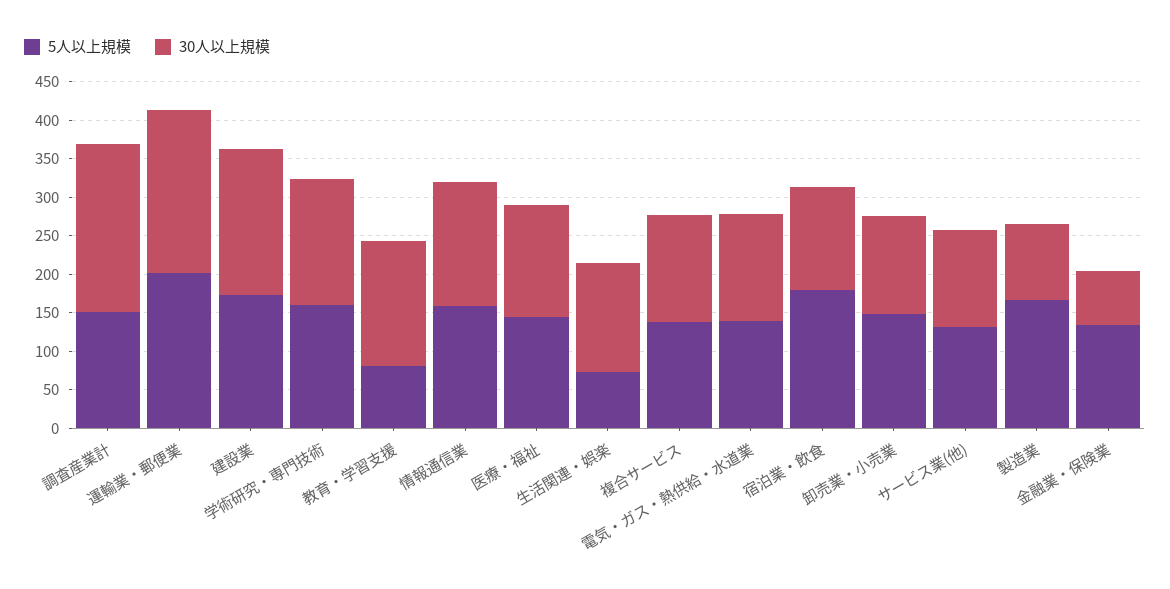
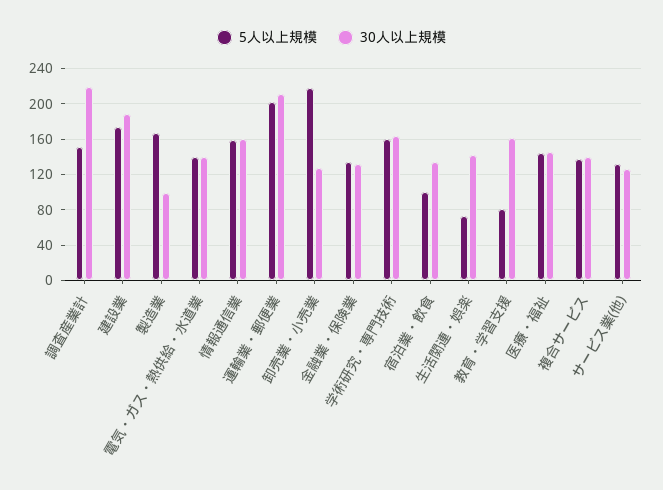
  {
    "5人以上規模": {
      "調査産業計": 150,
      "運輸業・郵便業": 200,
      "建設業": 170,
      "学術研究・専門技術": 160,
      "教育・学習支援": 80,
      "情報通信業": 160,
      "医療・福祉": 140,
      "生活関連・娯楽": 70,
      "複合サービス": 140,
      "電気・ガス・熱供給・水道業": 140,
-     "宿泊業・飲食": 175,
+     "宿泊業・飲食": 100,
-     "卸売業・小売業": 150,
+     "卸売業・小売業": 220,
      "サービス業(他)": 130,
      "製造業": 170,
      "金融業・保険業": 130
    },
    "30人以上規模": {
      "調査産業計": 220,
      "運輸業・郵便業": 210,
      "建設業": 190,
      "学術研究・専門技術": 160,
      "教育・学習支援": 160,
      "情報通信業": 160,
      "医療・福祉": 150,
      "生活関連・娯楽": 140,
      "複合サービス": 140,
      "電気・ガス・熱供給・水道業": 140,
      "宿泊業・飲食": 130,
      "卸売業・小売業": 130,
      "サービス業(他)": 130,
      "製造業": 100,
-     "金融業・保険業": 75
+     "金融業・保険業": 130
    }
  }

